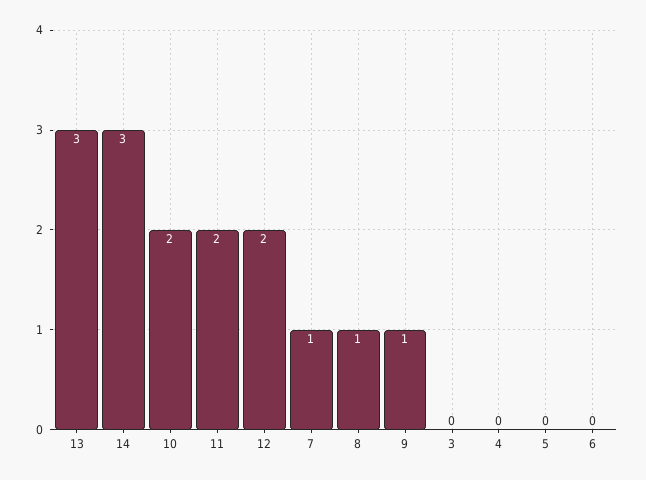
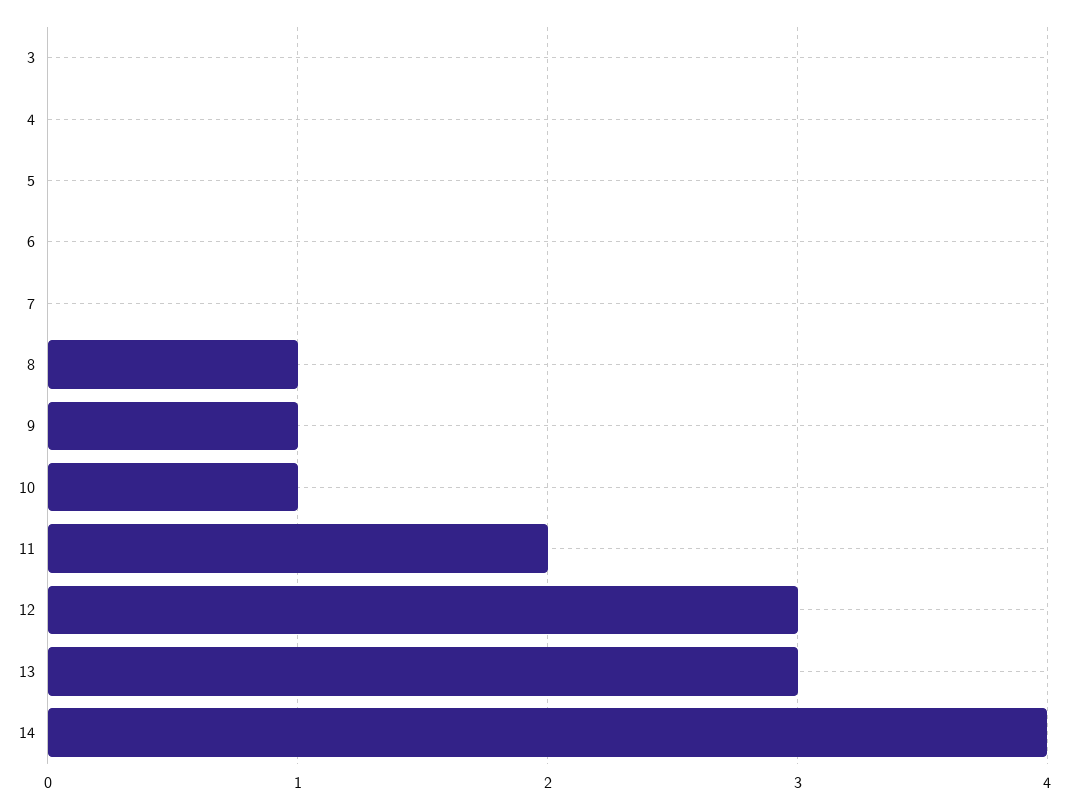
  {
    "13": 3,
-   "14": 3,
+   "14": 4,
-   "10": 2,
+   "10": 1,
    "11": 2,
-   "12": 2,
+   "12": 3,
-   "7": 1,
+   "7": 0,
    "8": 1,
    "9": 1,
    "3": 0,
    "4": 0,
    "5": 0,
    "6": 0
  }

